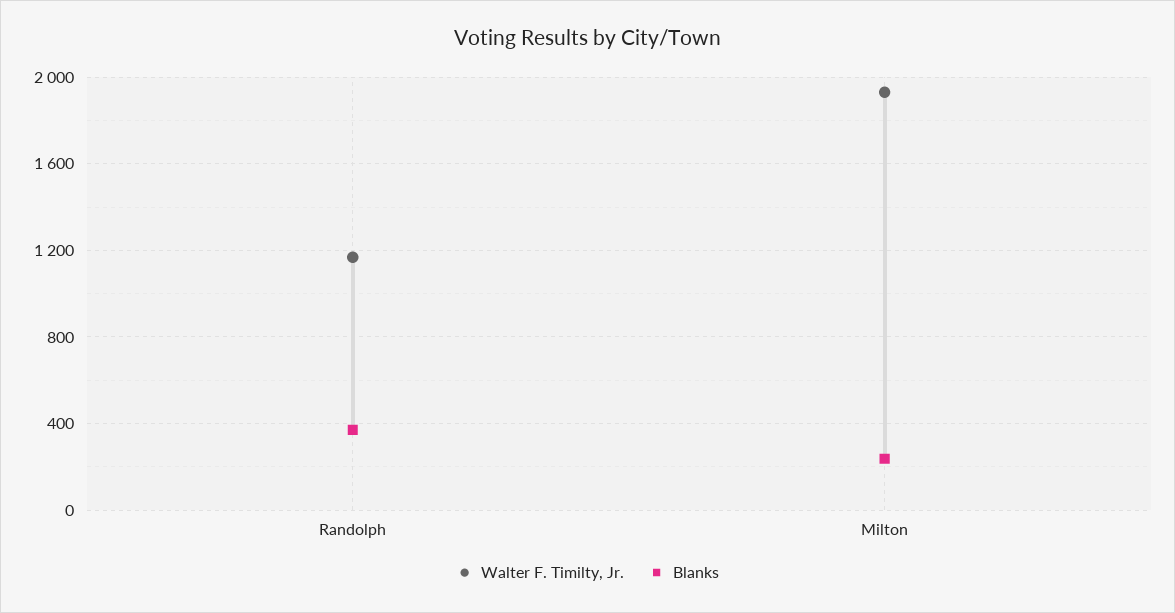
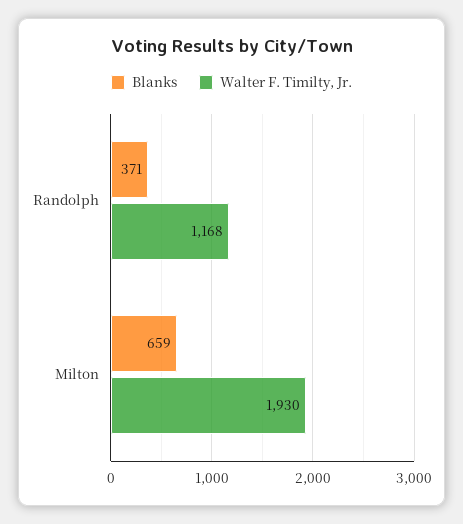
  {
    "Walter F. Timilty, Jr.": {
      "Randolph": 1168,
      "Milton": 1930
    },
    "Blanks": {
      "Randolph": 371,
-     "Milton": 250
+     "Milton": 659
    }
  }

